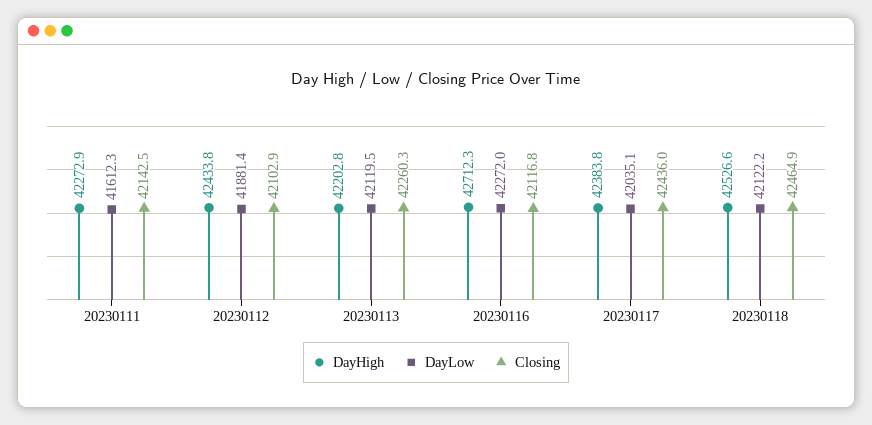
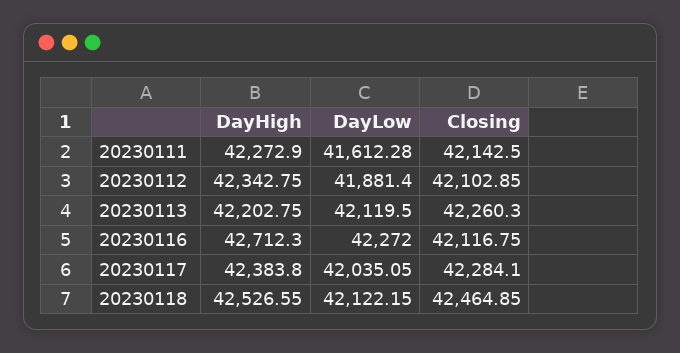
  {
    "DayHigh": {
      "20230111": 42272.9,
-     "20230112": 42433.8,
+     "20230112": 42342.75,
      "20230113": 42202.75,
      "20230116": 42712.3,
      "20230117": 42383.8,
      "20230118": 42526.55
    },
    "DayLow": {
      "20230111": 41612.28,
      "20230112": 41881.4,
      "20230113": 42119.5,
      "20230116": 42272,
      "20230117": 42035.05,
      "20230118": 42122.15
    },
    "Closing": {
      "20230111": 42142.5,
      "20230112": 42102.85,
      "20230113": 42260.3,
      "20230116": 42116.75,
-     "20230117": 42436,
+     "20230117": 42284.1,
      "20230118": 42464.85
    }
  }

